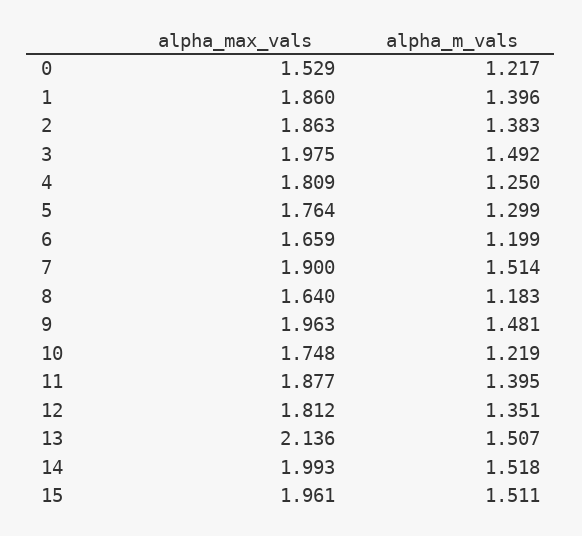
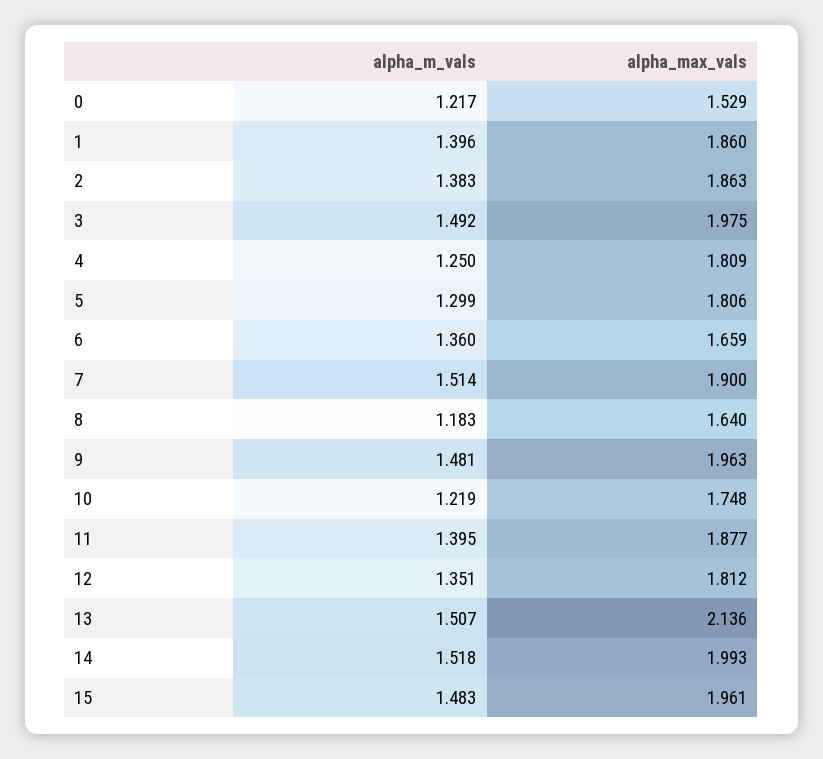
  {
    "alpha_max_vals": {
      "0": 1.529,
      "1": 1.86,
      "2": 1.863,
      "3": 1.975,
      "4": 1.809,
-     "5": 1.764,
+     "5": 1.806,
      "6": 1.659,
      "7": 1.9,
      "8": 1.64,
      "9": 1.963,
      "10": 1.748,
      "11": 1.877,
      "12": 1.812,
      "13": 2.136,
      "14": 1.993,
      "15": 1.961
    },
    "alpha_m_vals": {
      "0": 1.217,
      "1": 1.396,
      "2": 1.383,
      "3": 1.492,
      "4": 1.25,
      "5": 1.299,
-     "6": 1.199,
+     "6": 1.36,
      "7": 1.514,
      "8": 1.183,
      "9": 1.481,
      "10": 1.219,
      "11": 1.395,
      "12": 1.351,
      "13": 1.507,
      "14": 1.518,
-     "15": 1.511
+     "15": 1.483
    }
  }

